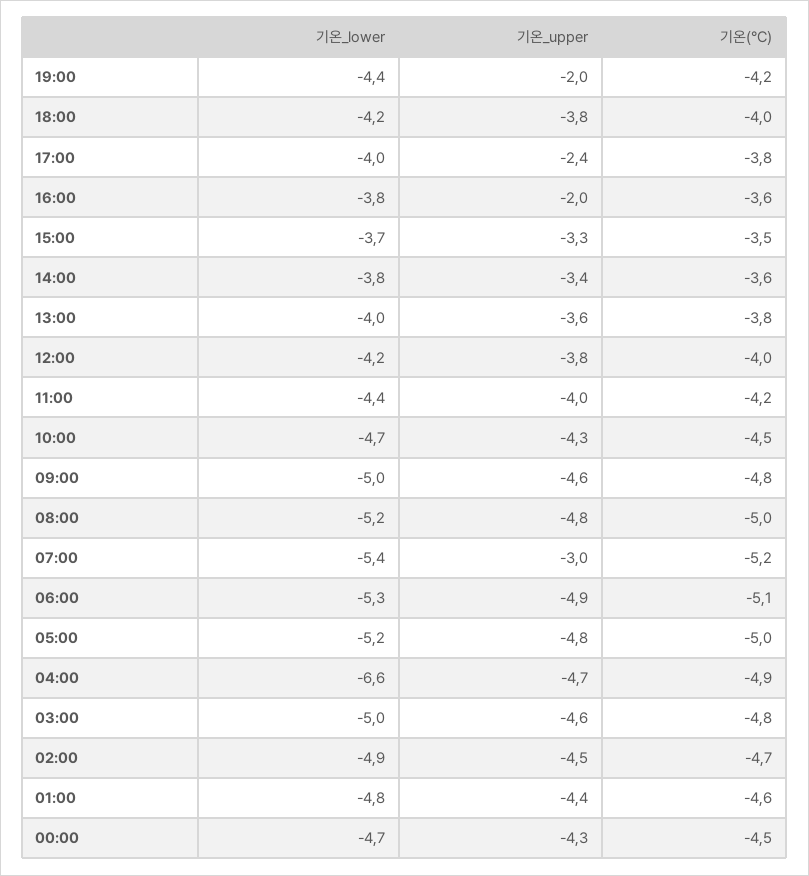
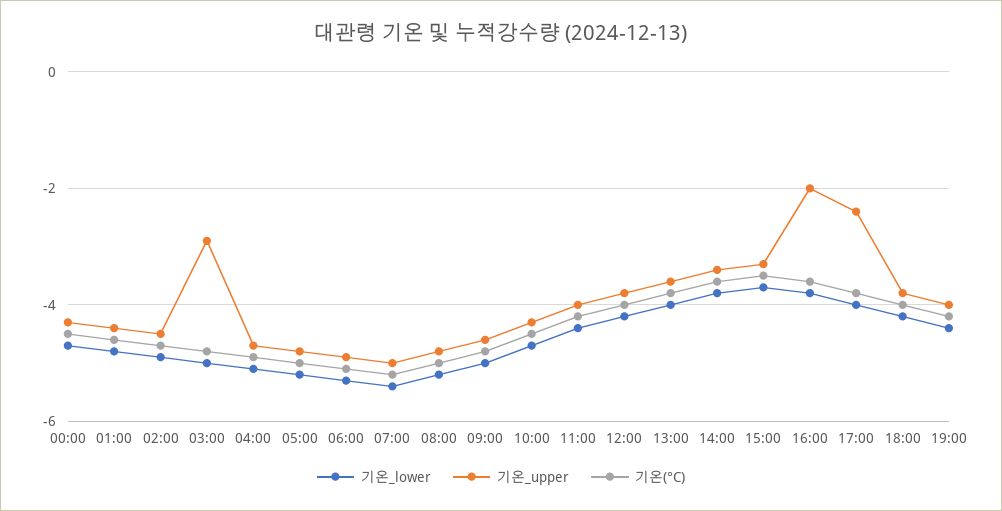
  {
    "기온_lower": {
      "19:00": -4.4,
      "18:00": -4.2,
      "17:00": -4,
      "16:00": -3.8,
      "15:00": -3.7,
      "14:00": -3.8,
      "13:00": -4,
      "12:00": -4.2,
      "11:00": -4.4,
      "10:00": -4.7,
      "09:00": -5,
      "08:00": -5.2,
      "07:00": -5.4,
      "06:00": -5.3,
      "05:00": -5.2,
-     "04:00": -6.6,
+     "04:00": -5,
      "03:00": -5,
      "02:00": -4.9,
      "01:00": -4.8,
      "00:00": -4.7
    },
    "기온_upper": {
-     "19:00": -2,
+     "19:00": -4,
      "18:00": -3.8,
      "17:00": -2.4,
      "16:00": -2,
      "15:00": -3.3,
      "14:00": -3.4,
      "13:00": -3.6,
      "12:00": -3.8,
      "11:00": -4,
      "10:00": -4.3,
      "09:00": -4.6,
      "08:00": -4.8,
-     "07:00": -3,
+     "07:00": -5,
      "06:00": -4.9,
      "05:00": -4.8,
      "04:00": -4.7,
-     "03:00": -4.6,
+     "03:00": -3,
      "02:00": -4.5,
      "01:00": -4.4,
      "00:00": -4.3
    },
    "기온(°C)": {
      "19:00": -4.2,
      "18:00": -4,
      "17:00": -3.8,
      "16:00": -3.6,
      "15:00": -3.5,
      "14:00": -3.6,
      "13:00": -3.8,
      "12:00": -4,
      "11:00": -4.2,
      "10:00": -4.5,
      "09:00": -4.8,
      "08:00": -5,
      "07:00": -5.2,
      "06:00": -5.1,
      "05:00": -5,
      "04:00": -4.9,
      "03:00": -4.8,
      "02:00": -4.7,
      "01:00": -4.6,
      "00:00": -4.5
    }
  }

